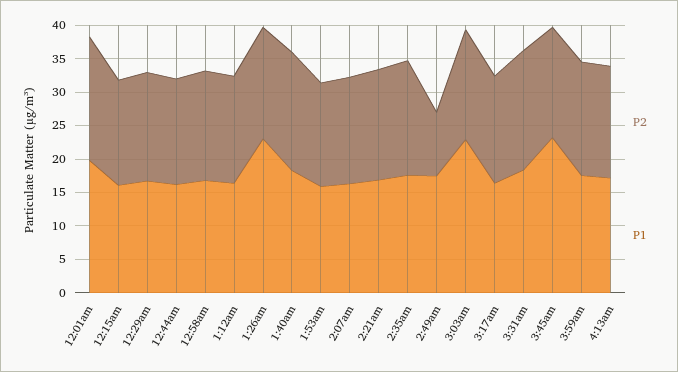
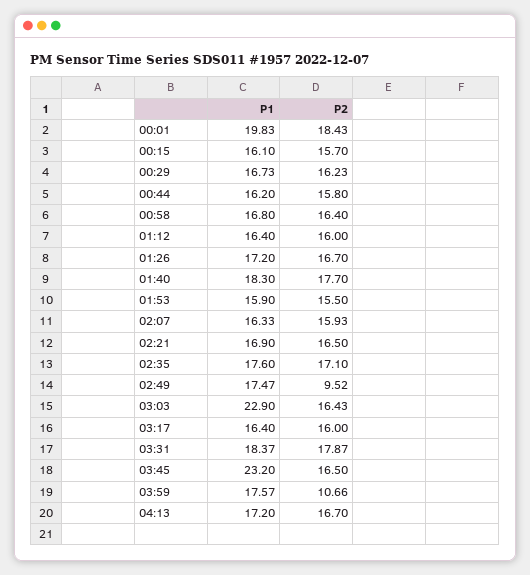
  {
    "P2": {
      "12:01am": 18.43,
      "12:15am": 15.7,
      "12:29am": 16.23,
      "12:44am": 15.8,
      "12:58am": 16.4,
      "1:12am": 16,
      "1:26am": 16.7,
      "1:40am": 17.7,
      "1:53am": 15.5,
      "2:07am": 15.93,
      "2:21am": 16.5,
      "2:35am": 17.1,
      "2:49am": 9.52,
      "3:03am": 16.43,
      "3:17am": 16,
      "3:31am": 17.87,
      "3:45am": 16.5,
-     "3:59am": 17.5,
+     "3:59am": 10.66,
      "4:13am": 16.7
    },
    "P1": {
      "12:01am": 19.83,
      "12:15am": 16.1,
      "12:29am": 16.73,
      "12:44am": 16.2,
      "12:58am": 16.8,
      "1:12am": 16.4,
-     "1:26am": 22.5,
+     "1:26am": 17.2,
      "1:40am": 18.3,
      "1:53am": 15.9,
      "2:07am": 16.33,
      "2:21am": 16.9,
      "2:35am": 17.6,
      "2:49am": 17.47,
      "3:03am": 22.9,
      "3:17am": 16.4,
      "3:31am": 18.37,
      "3:45am": 23.2,
      "3:59am": 17.57,
      "4:13am": 17.2
    }
  }

